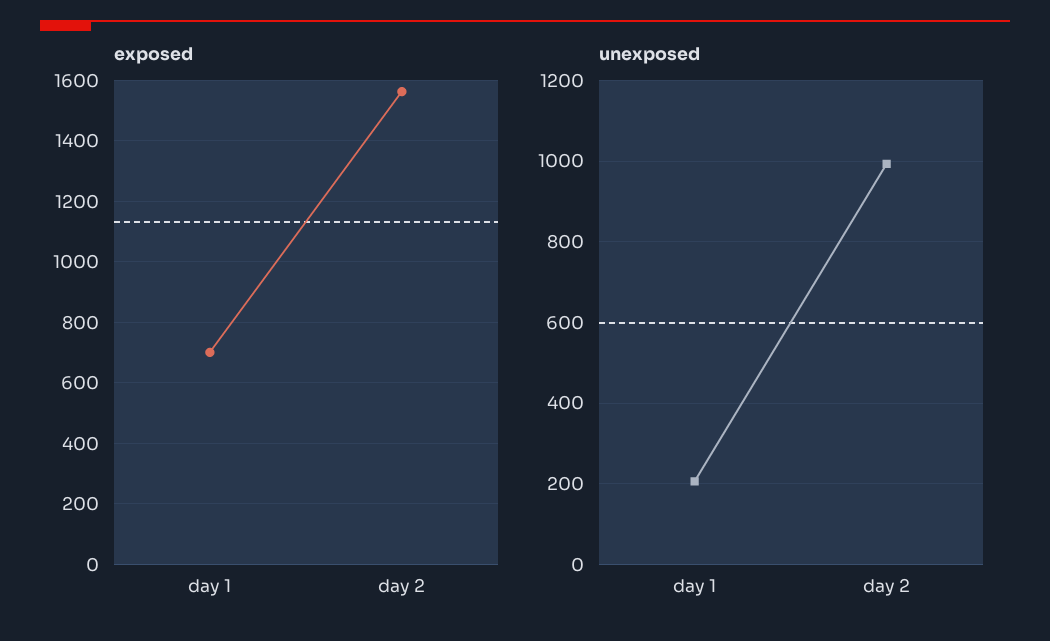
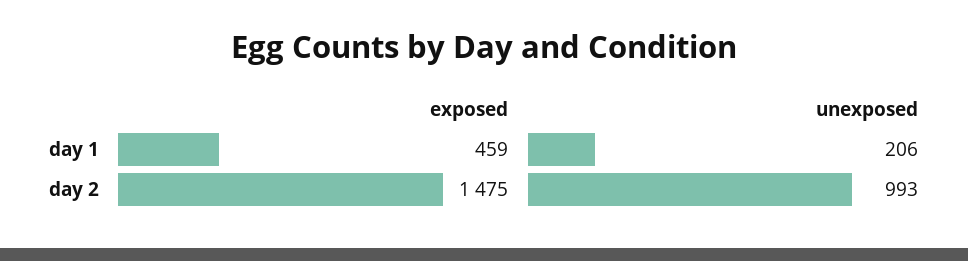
  {
    "exposed": {
-     "day 1": 700,
+     "day 1": 459,
-     "day 2": 1560
+     "day 2": 1475
    },
    "unexposed": {
      "day 1": 206,
      "day 2": 993
    }
  }

